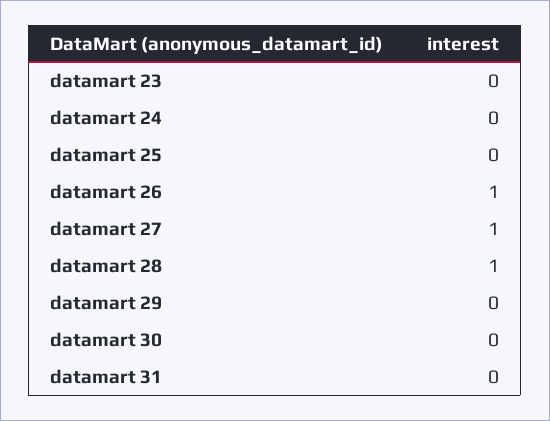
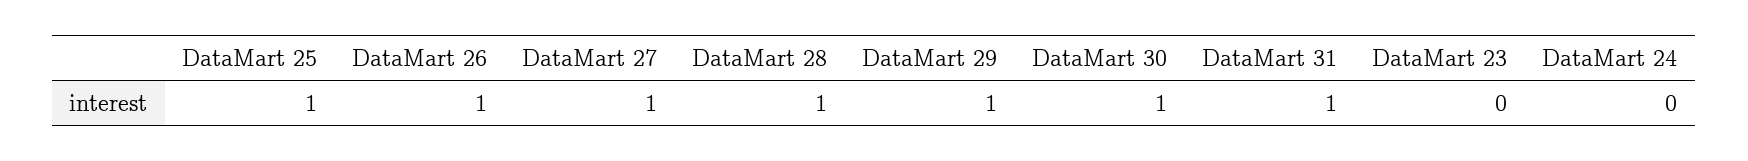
  {
    "datamart 23": 0,
    "datamart 24": 0,
-   "datamart 25": 0,
+   "datamart 25": 1,
    "datamart 26": 1,
    "datamart 27": 1,
    "datamart 28": 1,
-   "datamart 29": 0,
+   "datamart 29": 1,
-   "datamart 30": 0,
+   "datamart 30": 1,
-   "datamart 31": 0
+   "datamart 31": 1
  }

